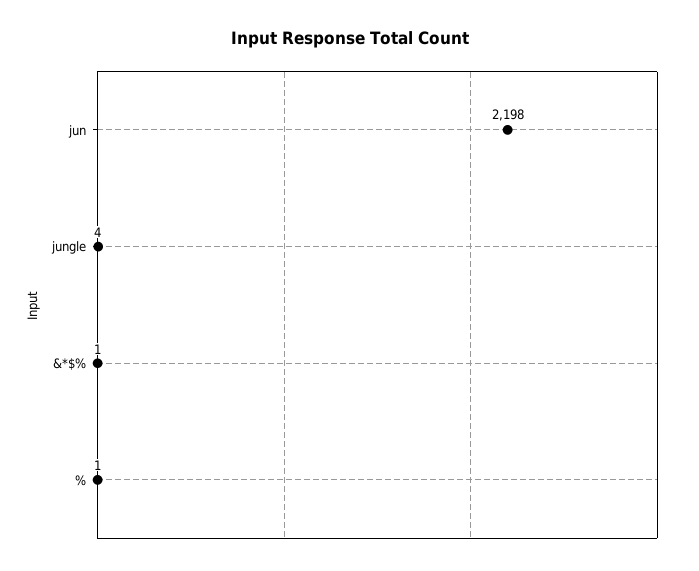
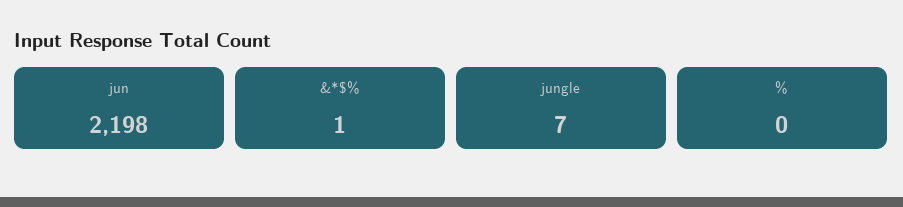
  {
    "jun": 2198,
-   "jungle": 4,
+   "jungle": 7,
    "&*$%": 1,
-   "%": 1
+   "%": 0
  }

